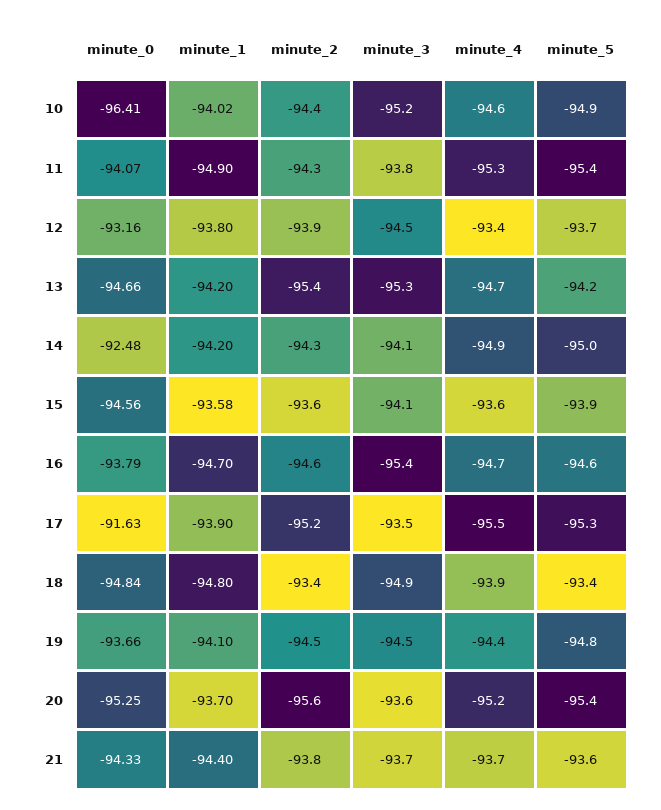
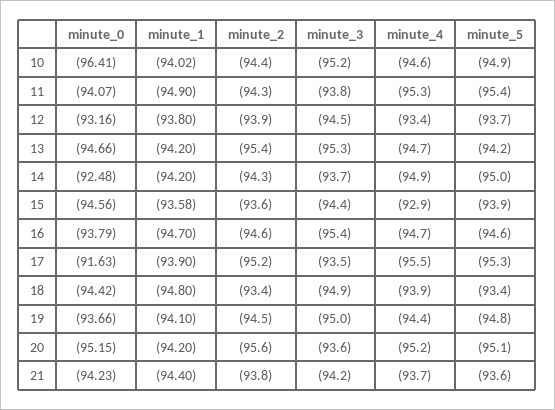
  {
    "minute_0": {
      "10": -96.41,
      "11": -94.07,
      "12": -93.16,
      "13": -94.66,
      "14": -92.48,
      "15": -94.56,
      "16": -93.79,
      "17": -91.63,
-     "18": -94.84,
+     "18": -94.42,
      "19": -93.66,
-     "20": -95.25,
+     "20": -95.15,
-     "21": -94.33
+     "21": -94.23
    },
    "minute_1": {
      "10": -94.02,
      "11": -94.9,
      "12": -93.8,
      "13": -94.2,
      "14": -94.2,
      "15": -93.58,
      "16": -94.7,
      "17": -93.9,
      "18": -94.8,
      "19": -94.1,
-     "20": -93.7,
+     "20": -94.2,
      "21": -94.4
    },
    "minute_2": {
      "10": -94.4,
      "11": -94.3,
      "12": -93.9,
      "13": -95.4,
      "14": -94.3,
      "15": -93.6,
      "16": -94.6,
      "17": -95.2,
      "18": -93.4,
      "19": -94.5,
      "20": -95.6,
      "21": -93.8
    },
    "minute_3": {
      "10": -95.2,
      "11": -93.8,
      "12": -94.5,
      "13": -95.3,
-     "14": -94.1,
+     "14": -93.7,
-     "15": -94.1,
+     "15": -94.4,
      "16": -95.4,
      "17": -93.5,
      "18": -94.9,
-     "19": -94.5,
+     "19": -95,
      "20": -93.6,
-     "21": -93.7
+     "21": -94.2
    },
    "minute_4": {
      "10": -94.6,
      "11": -95.3,
      "12": -93.4,
      "13": -94.7,
      "14": -94.9,
-     "15": -93.6,
+     "15": -92.9,
      "16": -94.7,
      "17": -95.5,
      "18": -93.9,
      "19": -94.4,
      "20": -95.2,
      "21": -93.7
    },
    "minute_5": {
      "10": -94.9,
      "11": -95.4,
      "12": -93.7,
      "13": -94.2,
      "14": -95,
      "15": -93.9,
      "16": -94.6,
      "17": -95.3,
      "18": -93.4,
      "19": -94.8,
-     "20": -95.4,
+     "20": -95.1,
      "21": -93.6
    }
  }

